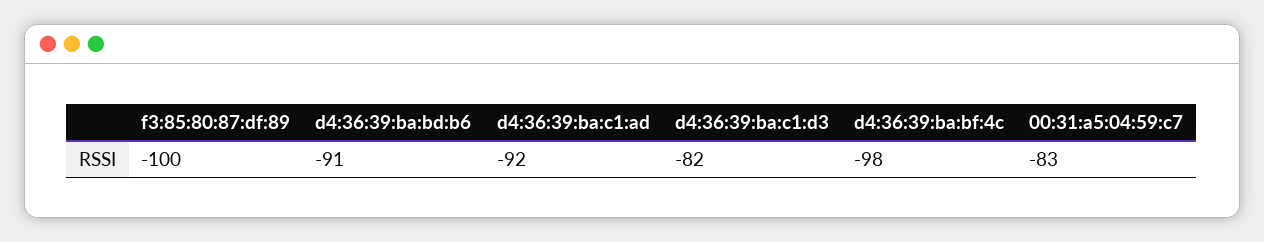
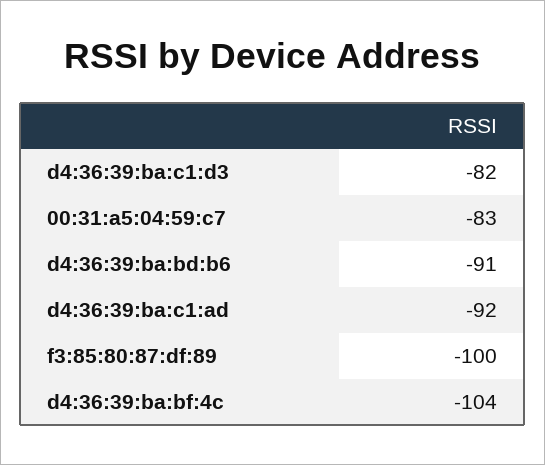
  {
    "f3:85:80:87:df:89": -100,
    "d4:36:39:ba:bd:b6": -91,
    "d4:36:39:ba:c1:ad": -92,
    "d4:36:39:ba:c1:d3": -82,
-   "d4:36:39:ba:bf:4c": -98,
+   "d4:36:39:ba:bf:4c": -104,
    "00:31:a5:04:59:c7": -83
  }

